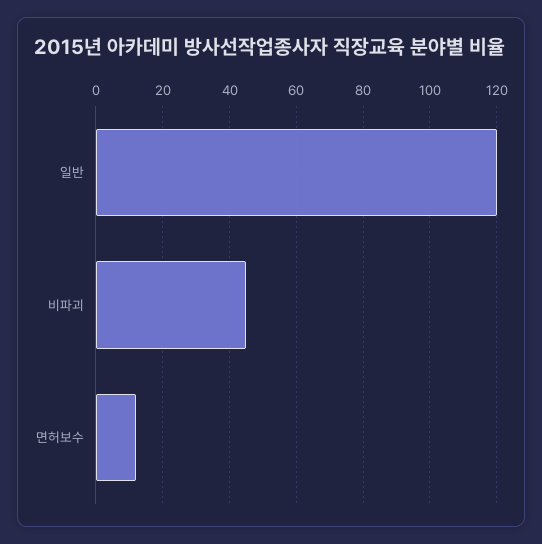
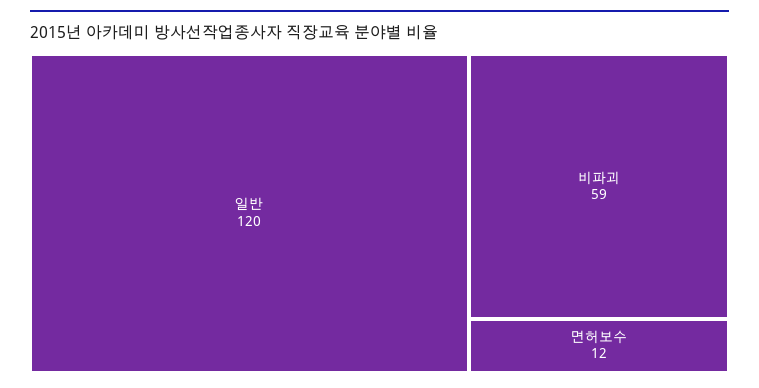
  {
    "일반": 120,
-   "비파괴": 45,
+   "비파괴": 59,
    "면허보수": 12
  }

